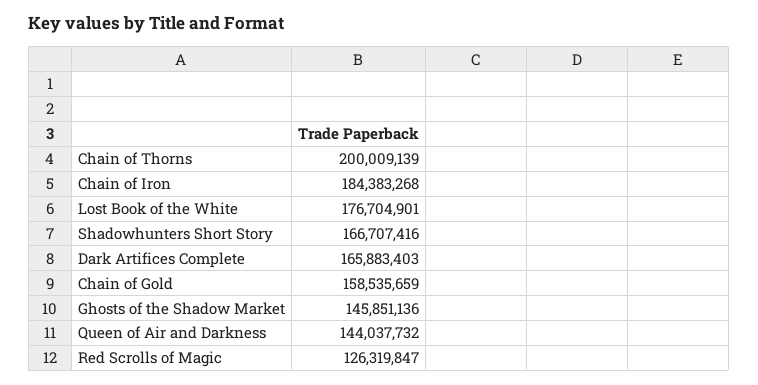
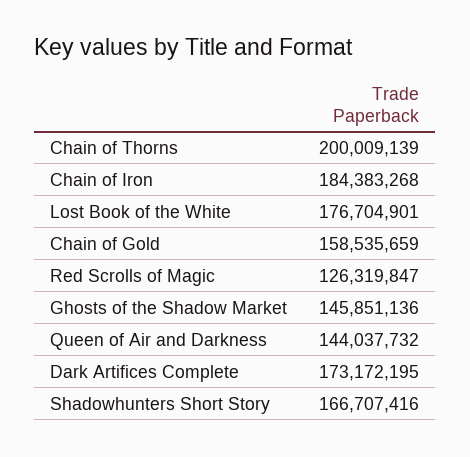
  {
    "Chain of Thorns": 200009139,
    "Chain of Iron": 184383268,
    "Lost Book of the White": 176704901,
    "Shadowhunters Short Story": 166707416,
-   "Dark Artifices Complete": 165883403,
+   "Dark Artifices Complete": 173172195,
    "Chain of Gold": 158535659,
    "Ghosts of the Shadow Market": 145851136,
    "Queen of Air and Darkness": 144037732,
    "Red Scrolls of Magic": 126319847
  }

